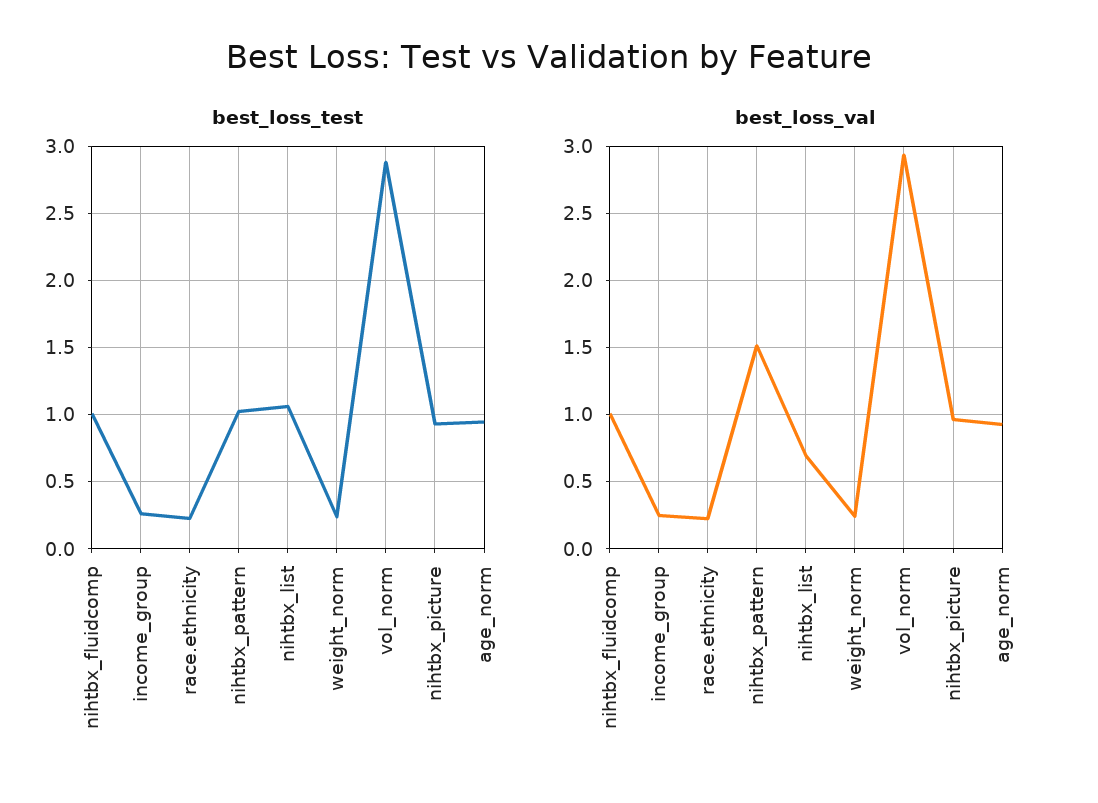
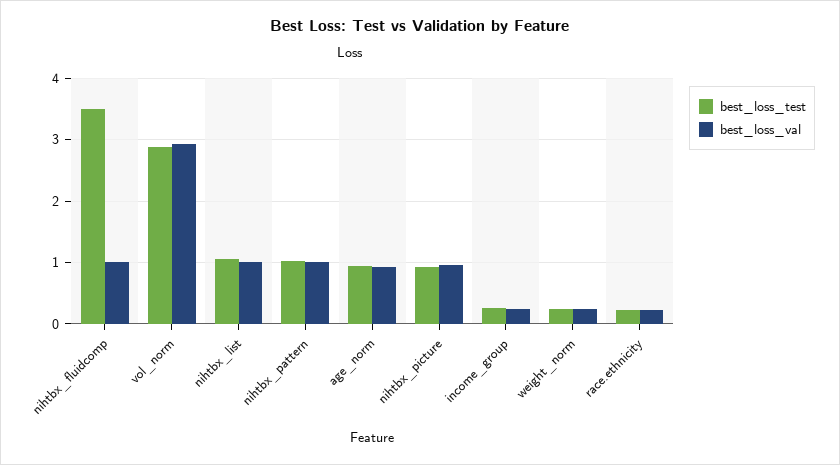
  {
    "best_loss_test": {
-     "nihtbx_fluidcomp": 1,
+     "nihtbx_fluidcomp": 3.5,
      "income_group": 0.25,
      "race.ethnicity": 0.2,
      "nihtbx_pattern": 1,
      "nihtbx_list": 1.05,
      "weight_norm": 0.25,
      "vol_norm": 2.9,
      "nihtbx_picture": 0.95,
      "age_norm": 0.95
    },
    "best_loss_val": {
      "nihtbx_fluidcomp": 1,
      "income_group": 0.25,
      "race.ethnicity": 0.2,
-     "nihtbx_pattern": 1.5,
+     "nihtbx_pattern": 1,
-     "nihtbx_list": 0.7,
+     "nihtbx_list": 1,
      "weight_norm": 0.25,
      "vol_norm": 2.95,
      "nihtbx_picture": 0.95,
      "age_norm": 0.95
    }
  }

